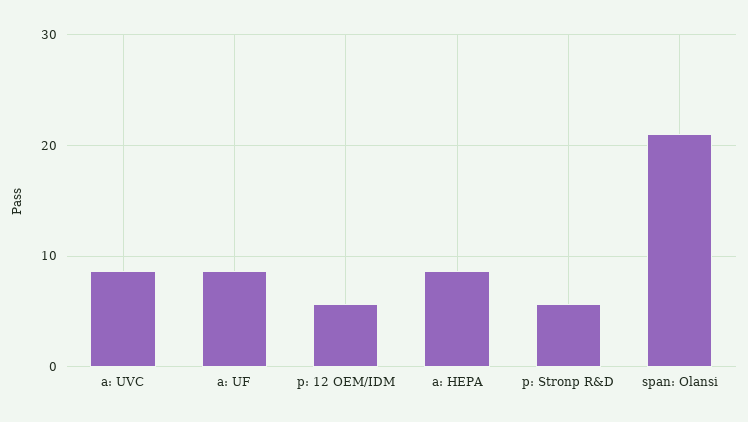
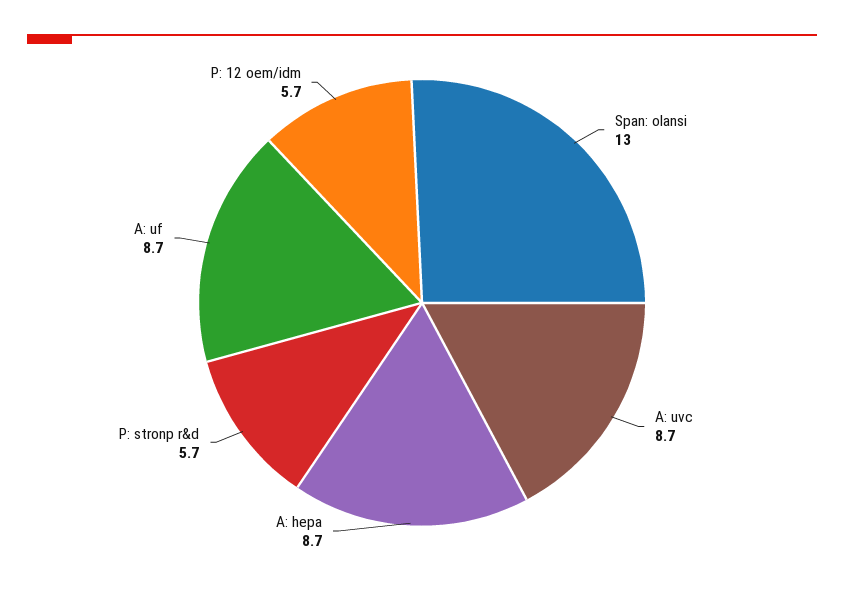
  {
    "a: UVC": 8.7,
    "a: UF": 8.7,
    "p: 12 OEM/IDM": 5.7,
    "a: HEPA": 8.7,
    "p: Stronp R&D": 5.7,
-   "span: Olansi": 21
+   "span: Olansi": 13
  }

